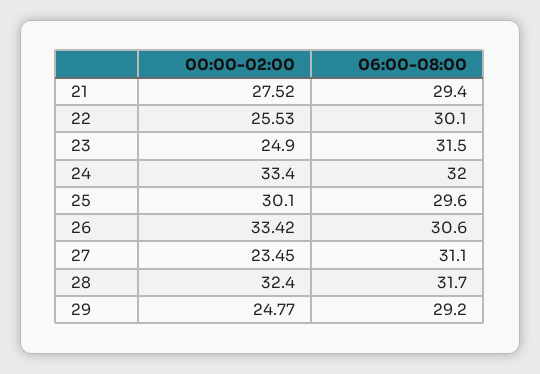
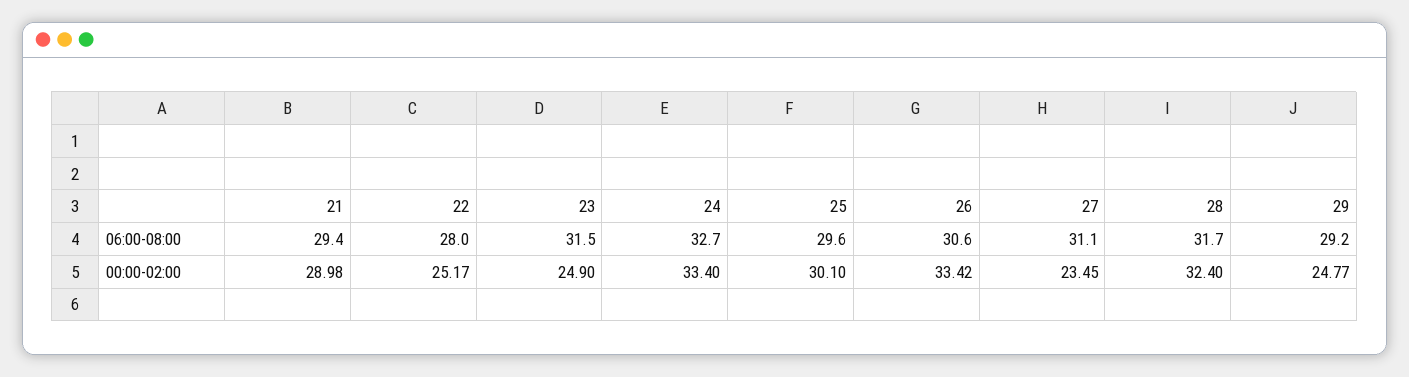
  {
    "00:00-02:00": {
-     "21": 27.52,
+     "21": 28.98,
-     "22": 25.53,
+     "22": 25.17,
      "23": 24.9,
      "24": 33.4,
      "25": 30.1,
      "26": 33.42,
      "27": 23.45,
      "28": 32.4,
      "29": 24.77
    },
    "06:00-08:00": {
      "21": 29.4,
-     "22": 30.1,
+     "22": 28,
      "23": 31.5,
-     "24": 32,
+     "24": 32.7,
      "25": 29.6,
      "26": 30.6,
      "27": 31.1,
      "28": 31.7,
      "29": 29.2
    }
  }

